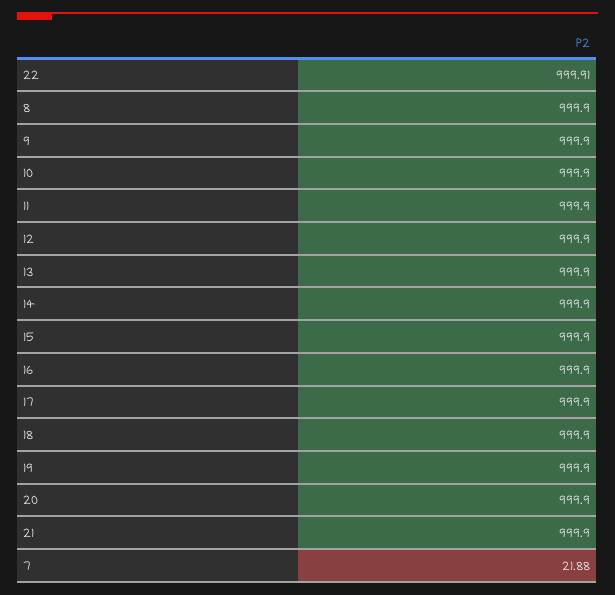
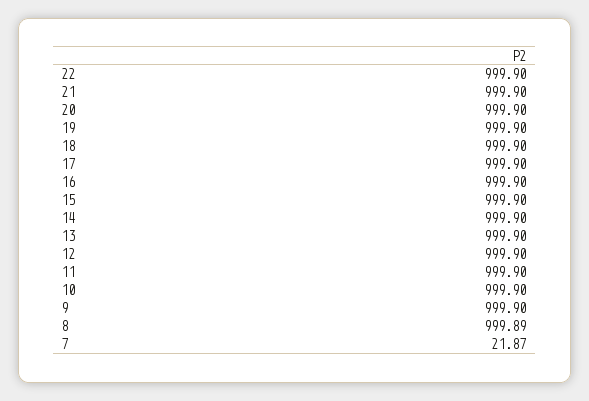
  {
-   "22": 999.91,
+   "22": 999.9,
-   "8": 999.9,
+   "8": 999.89,
    "9": 999.9,
    "10": 999.9,
    "11": 999.9,
    "12": 999.9,
    "13": 999.9,
    "14": 999.9,
    "15": 999.9,
    "16": 999.9,
    "17": 999.9,
    "18": 999.9,
    "19": 999.9,
    "20": 999.9,
    "21": 999.9,
-   "7": 21.88
+   "7": 21.87
  }

